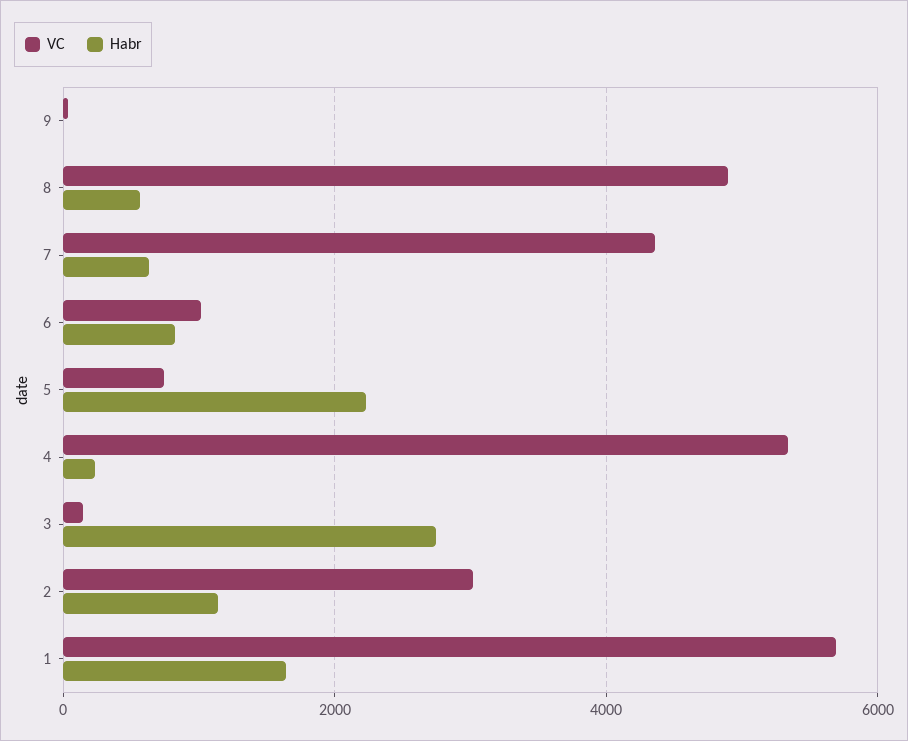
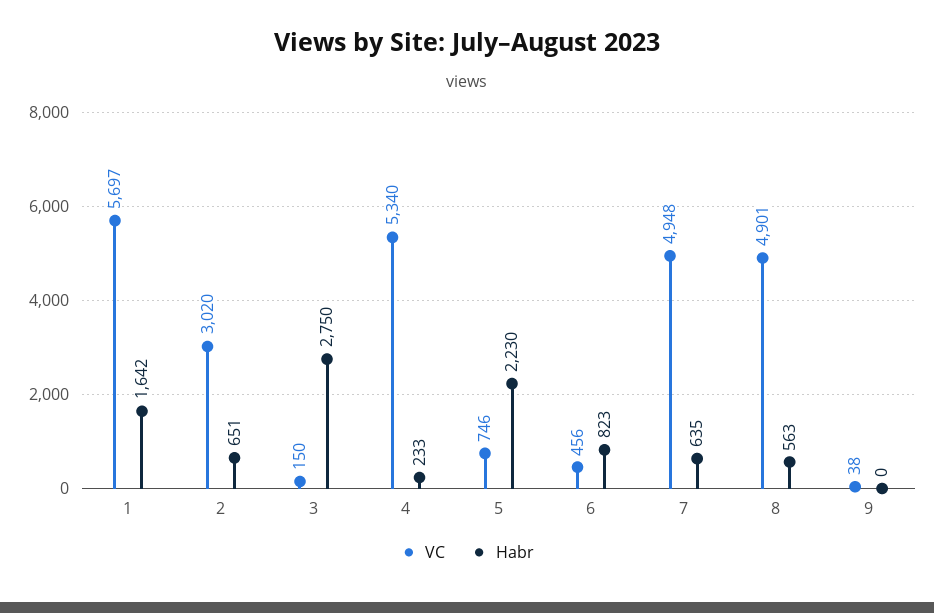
  {
    "VC": {
      "9": 38,
      "8": 4901,
-     "7": 4400,
+     "7": 4948,
-     "6": 1000,
+     "6": 456,
      "5": 746,
      "4": 5340,
      "3": 150,
      "2": 3020,
      "1": 5697
    },
    "Habr": {
      "9": 0,
      "8": 563,
      "7": 635,
      "6": 823,
      "5": 2230,
      "4": 233,
      "3": 2750,
-     "2": 1200,
+     "2": 651,
      "1": 1642
    }
  }

